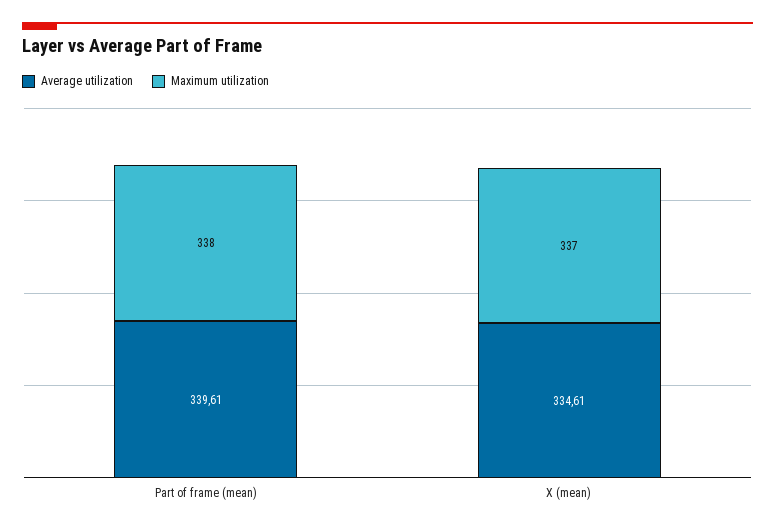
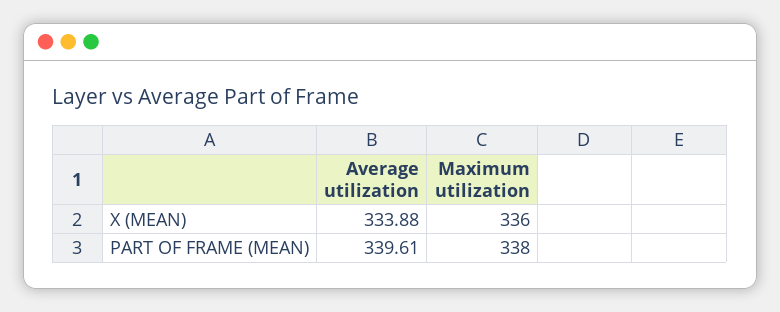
  {
    "Average utilization": {
      "Part of frame (mean)": 339.61,
-     "X (mean)": 334.61
+     "X (mean)": 333.88
    },
    "Maximum utilization": {
      "Part of frame (mean)": 338,
-     "X (mean)": 337
+     "X (mean)": 336
    }
  }

